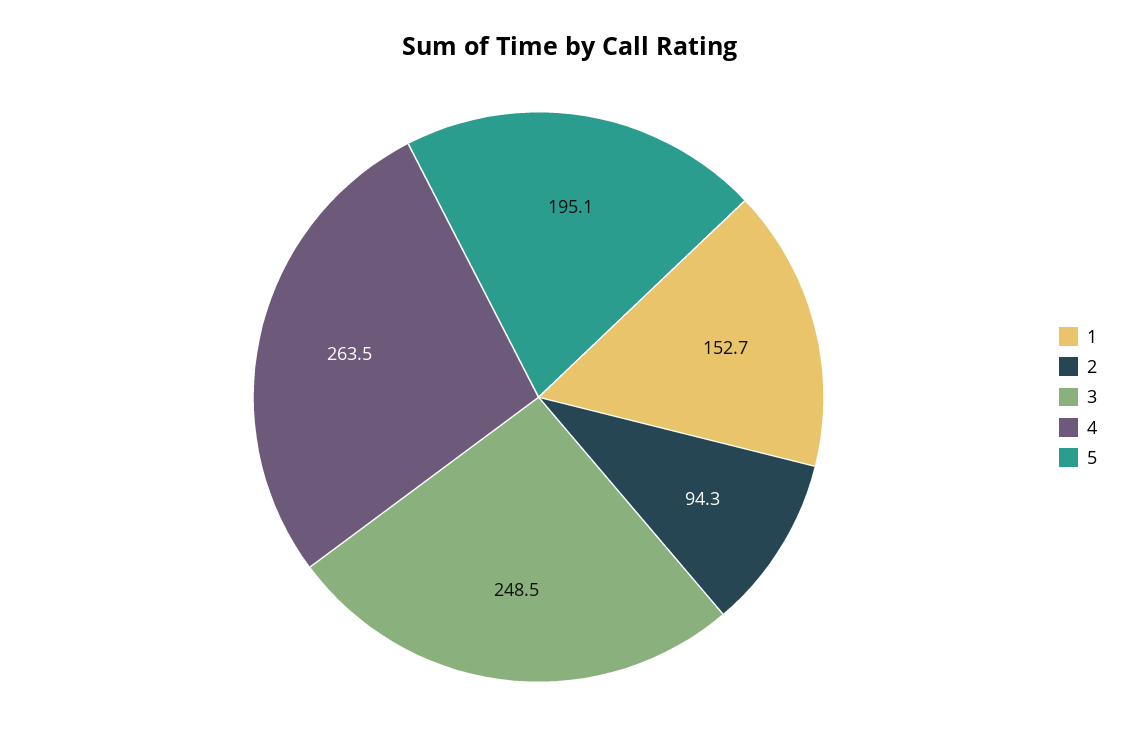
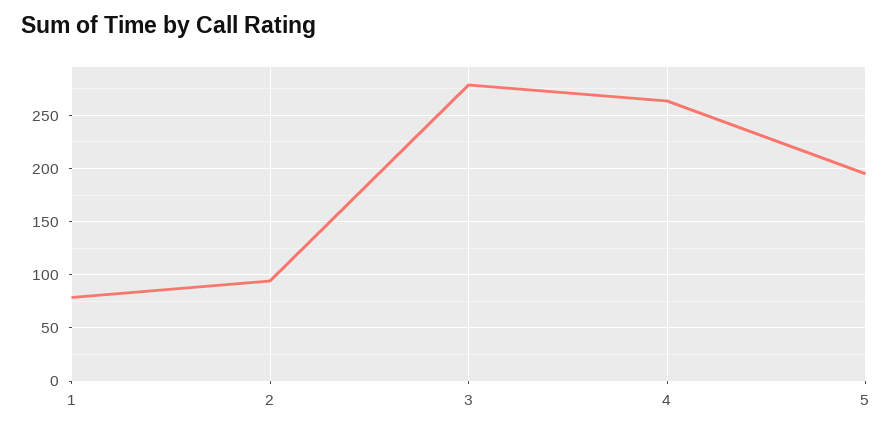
  {
-   "1": 152.7,
+   "1": 80,
    "2": 94.3,
-   "3": 248.5,
+   "3": 280,
    "4": 263.5,
    "5": 195.1
  }

